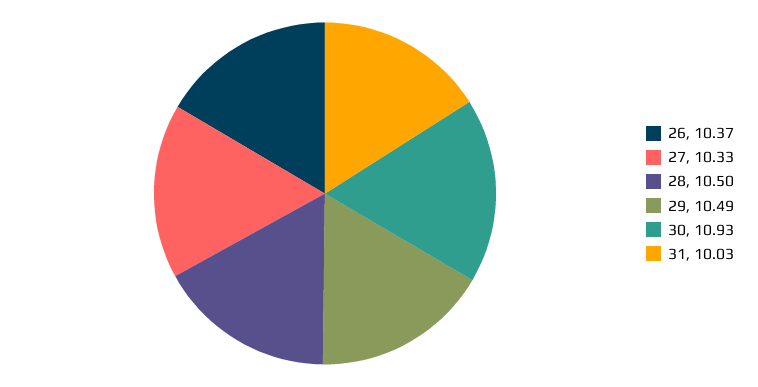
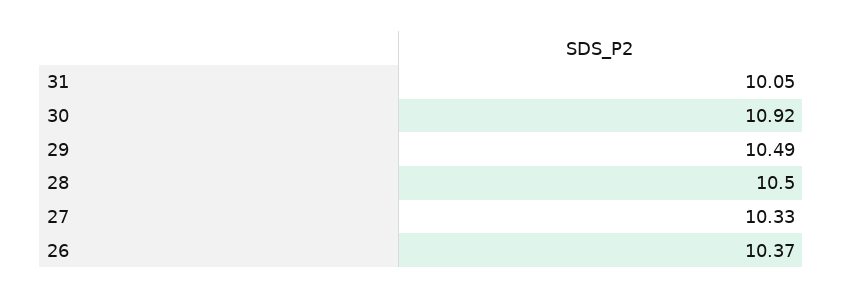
  {
    "26": 10.37,
    "27": 10.33,
    "28": 10.5,
    "29": 10.49,
-   "30": 10.93,
+   "30": 10.92,
-   "31": 10.03
+   "31": 10.05
  }

